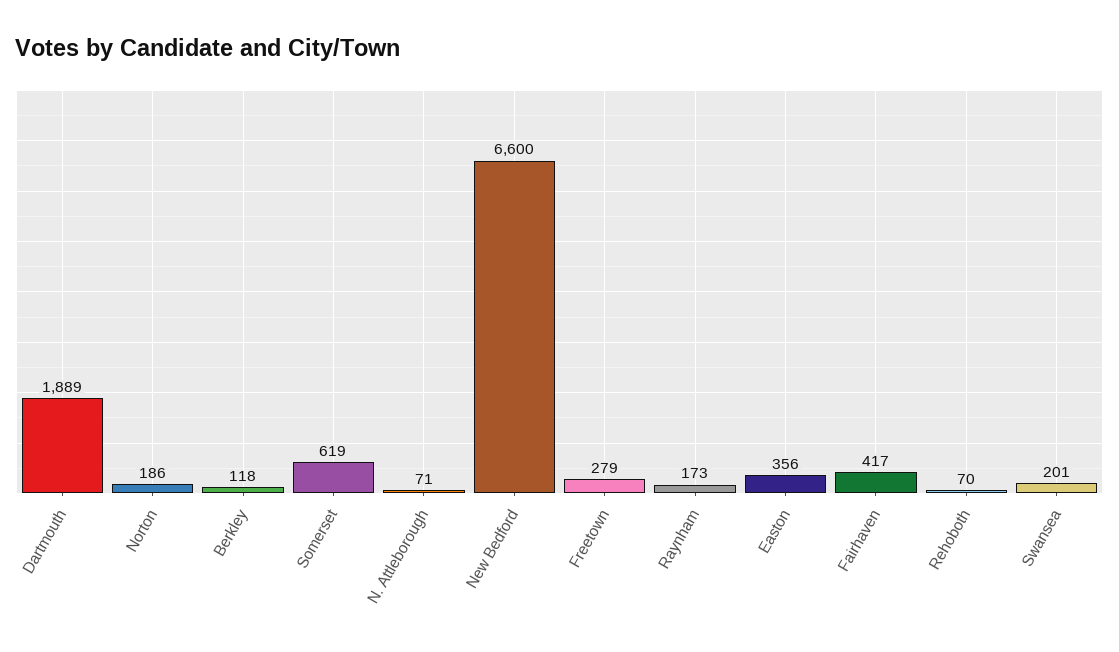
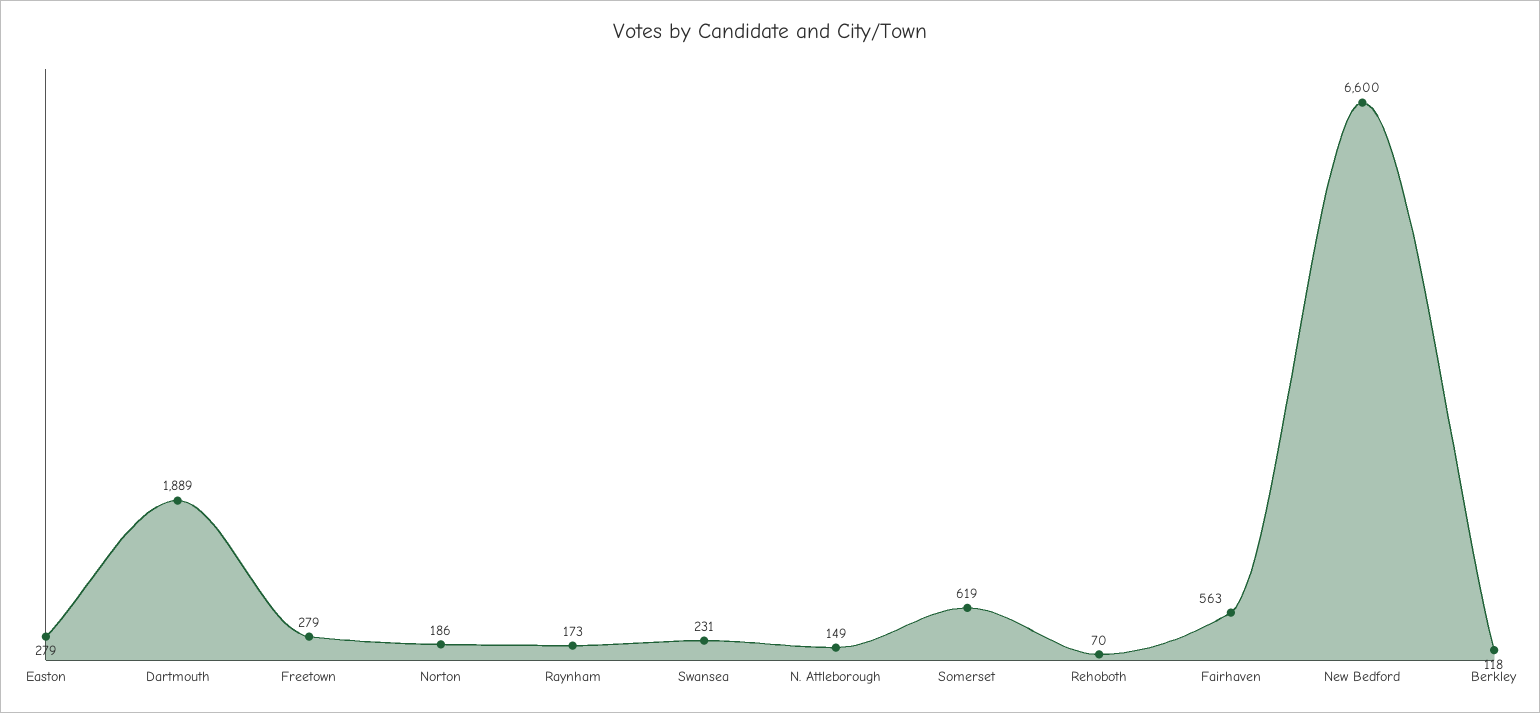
  {
    "Dartmouth": 1889,
    "Norton": 186,
    "Berkley": 118,
    "Somerset": 619,
-   "N. Attleborough": 71,
+   "N. Attleborough": 149,
    "New Bedford": 6600,
    "Freetown": 279,
    "Raynham": 173,
-   "Easton": 356,
+   "Easton": 279,
-   "Fairhaven": 417,
+   "Fairhaven": 563,
    "Rehoboth": 70,
-   "Swansea": 201
+   "Swansea": 231
  }

